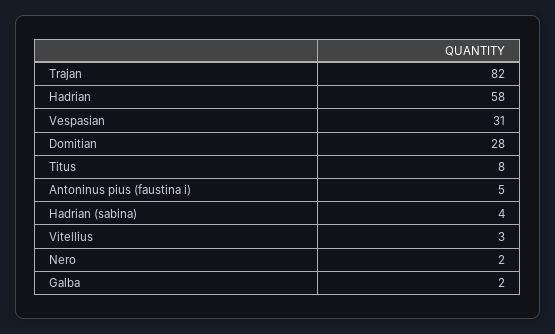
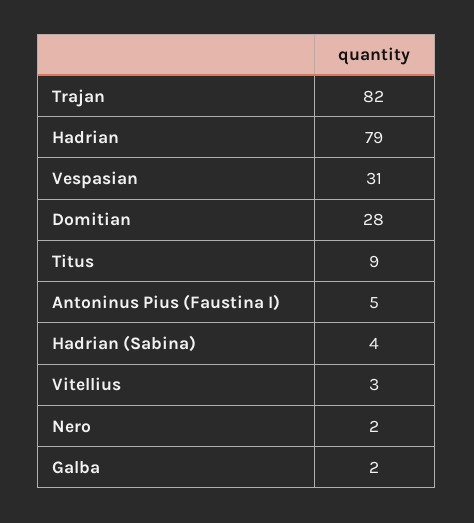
  {
    "Trajan": 82,
-   "Hadrian": 58,
+   "Hadrian": 79,
    "Vespasian": 31,
    "Domitian": 28,
-   "Titus": 8,
+   "Titus": 9,
    "Antoninus pius (faustina i)": 5,
    "Hadrian (sabina)": 4,
    "Vitellius": 3,
    "Nero": 2,
    "Galba": 2
  }

